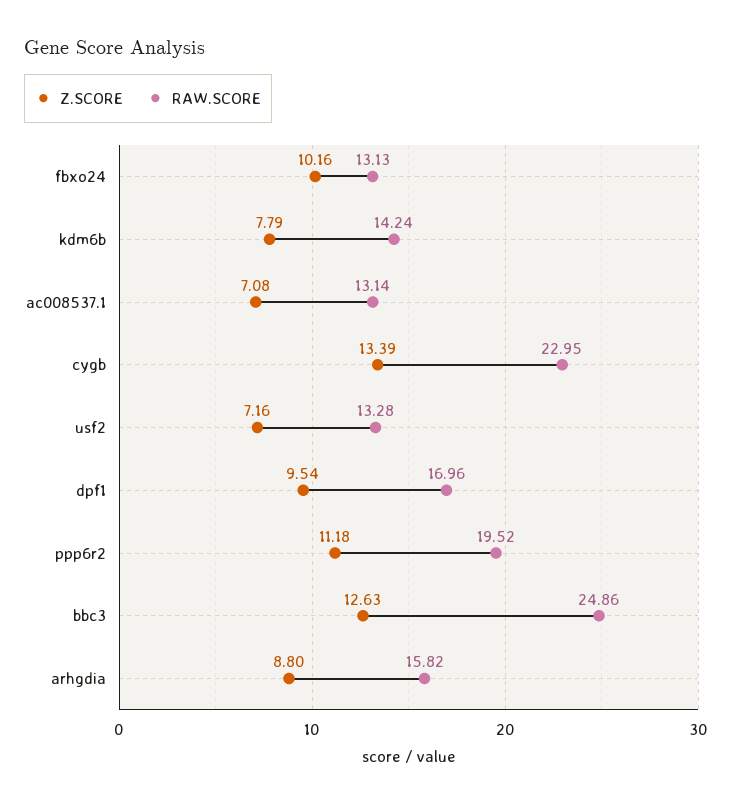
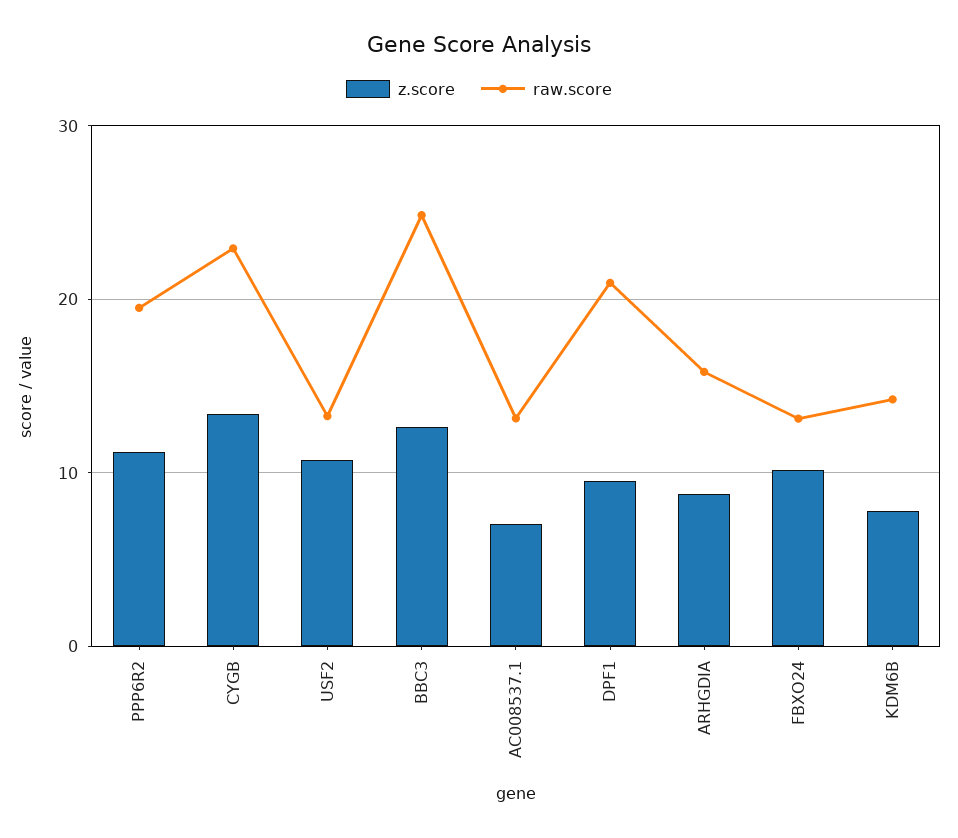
  {
    "Z.SCORE": {
      "fbxo24": 10.16,
      "kdm6b": 7.79,
      "ac008537.1": 7.08,
      "cygb": 13.39,
-     "usf2": 7.16,
+     "usf2": 11,
      "dpf1": 9.54,
      "ppp6r2": 11.18,
      "bbc3": 12.63,
      "arhgdia": 8.8
    },
    "RAW.SCORE": {
      "fbxo24": 13.13,
      "kdm6b": 14.24,
      "ac008537.1": 13.14,
      "cygb": 22.95,
      "usf2": 13.28,
-     "dpf1": 16.96,
+     "dpf1": 21,
      "ppp6r2": 19.52,
      "bbc3": 24.86,
      "arhgdia": 15.82
    }
  }

